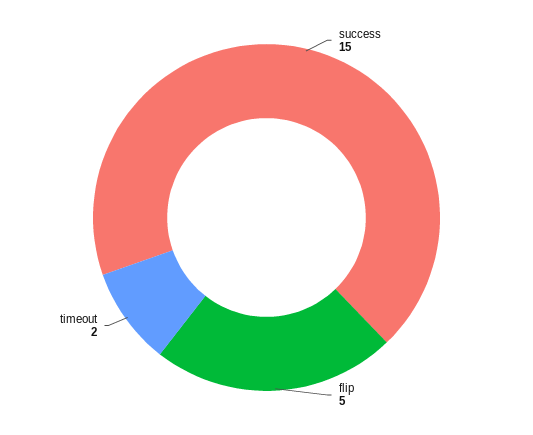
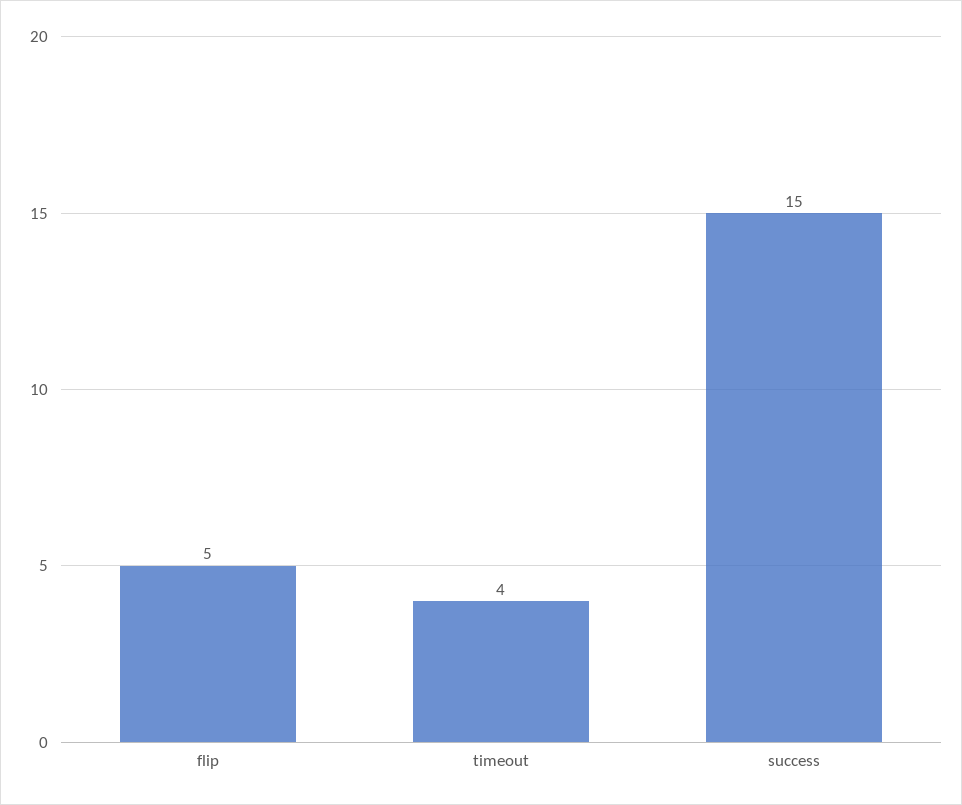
  {
    "success": 15,
    "flip": 5,
-   "timeout": 2
+   "timeout": 4
  }

